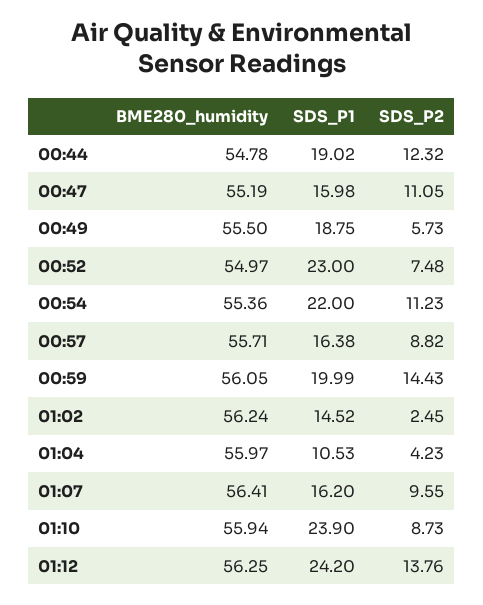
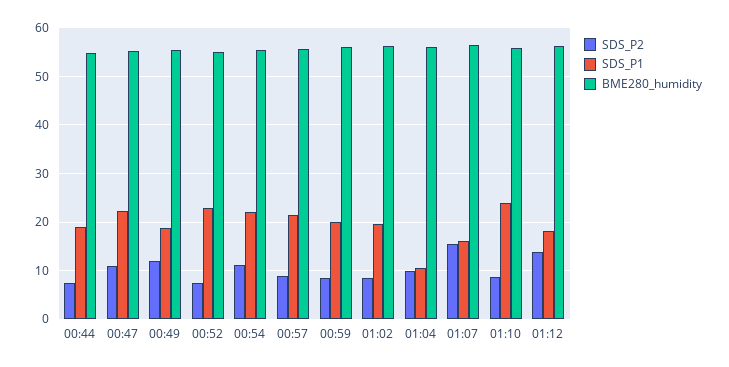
  {
    "BME280_humidity": {
      "00:44": 54.78,
      "00:47": 55.19,
      "00:49": 55.5,
      "00:52": 54.97,
      "00:54": 55.36,
      "00:57": 55.71,
      "00:59": 56.05,
      "01:02": 56.24,
      "01:04": 55.97,
      "01:07": 56.41,
      "01:10": 55.94,
      "01:12": 56.25
    },
    "SDS_P1": {
      "00:44": 19.02,
-     "00:47": 15.98,
+     "00:47": 22,
      "00:49": 18.75,
      "00:52": 23,
      "00:54": 22,
-     "00:57": 16.38,
+     "00:57": 22,
      "00:59": 19.99,
-     "01:02": 14.52,
+     "01:02": 20,
      "01:04": 10.53,
      "01:07": 16.2,
      "01:10": 23.9,
-     "01:12": 24.2
+     "01:12": 18
    },
    "SDS_P2": {
-     "00:44": 12.32,
+     "00:44": 8,
      "00:47": 11.05,
-     "00:49": 5.73,
+     "00:49": 12,
      "00:52": 7.48,
      "00:54": 11.23,
      "00:57": 8.82,
-     "00:59": 14.43,
+     "00:59": 8,
-     "01:02": 2.45,
+     "01:02": 8,
-     "01:04": 4.23,
+     "01:04": 10,
-     "01:07": 9.55,
+     "01:07": 16,
      "01:10": 8.73,
      "01:12": 13.76
    }
  }

